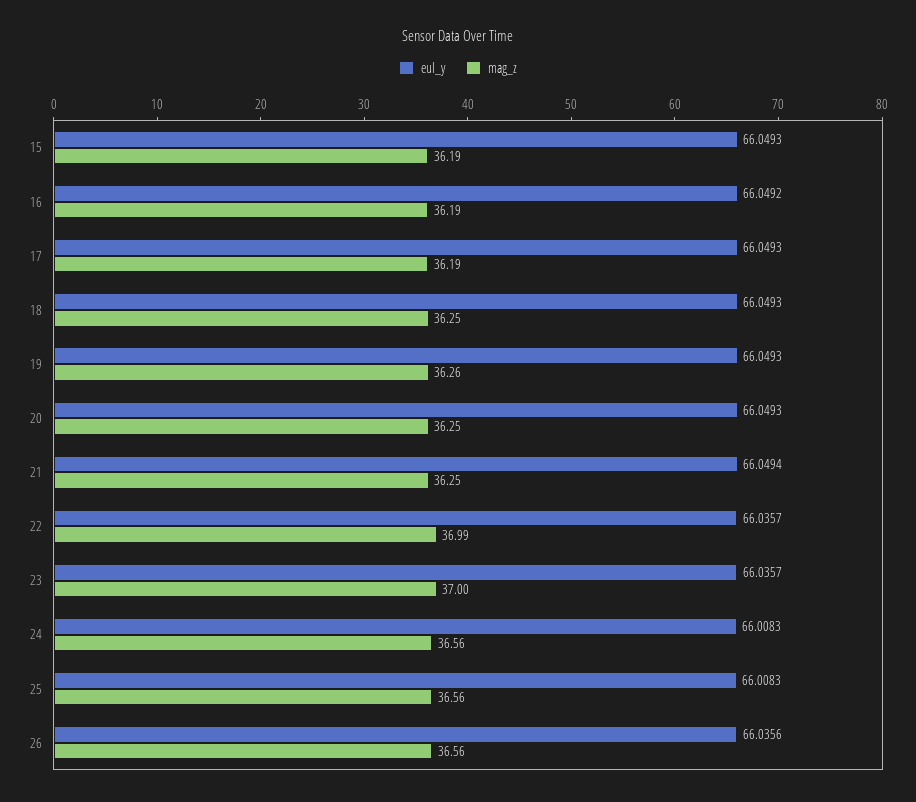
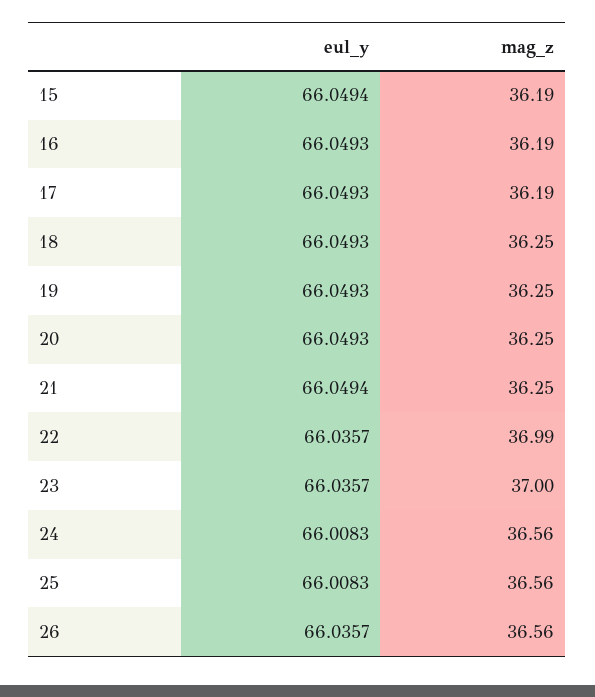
  {
    "eul_y": {
-     "15": 66.0493,
+     "15": 66.0494,
-     "16": 66.0492,
+     "16": 66.0493,
      "17": 66.0493,
      "18": 66.0493,
      "19": 66.0493,
      "20": 66.0493,
      "21": 66.0494,
      "22": 66.0357,
      "23": 66.0357,
      "24": 66.0083,
      "25": 66.0083,
-     "26": 66.0356
+     "26": 66.0357
    },
    "mag_z": {
      "15": 36.19,
      "16": 36.19,
      "17": 36.19,
      "18": 36.25,
-     "19": 36.26,
+     "19": 36.25,
      "20": 36.25,
      "21": 36.25,
      "22": 36.99,
      "23": 37,
      "24": 36.56,
      "25": 36.56,
      "26": 36.56
    }
  }

